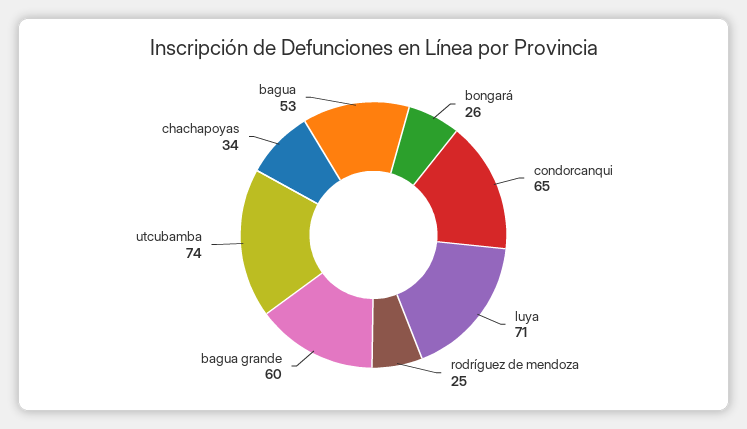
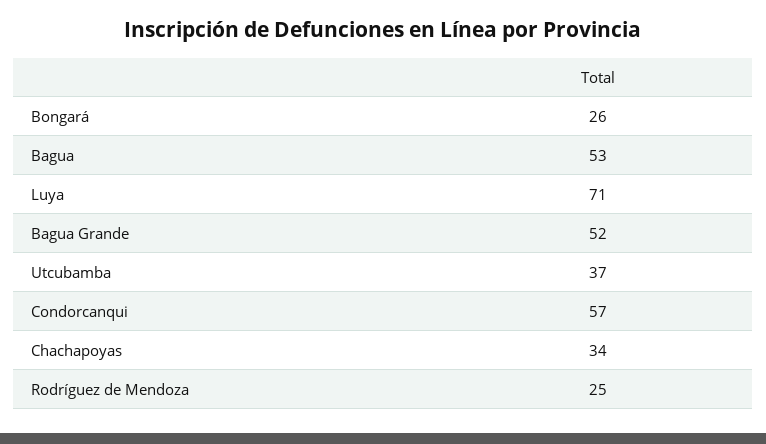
  {
    "bongará": 26,
-   "condorcanqui": 65,
+   "condorcanqui": 57,
    "luya": 71,
    "rodríguez de mendoza": 25,
-   "bagua grande": 60,
+   "bagua grande": 52,
-   "utcubamba": 74,
+   "utcubamba": 37,
    "chachapoyas": 34,
    "bagua": 53
  }

